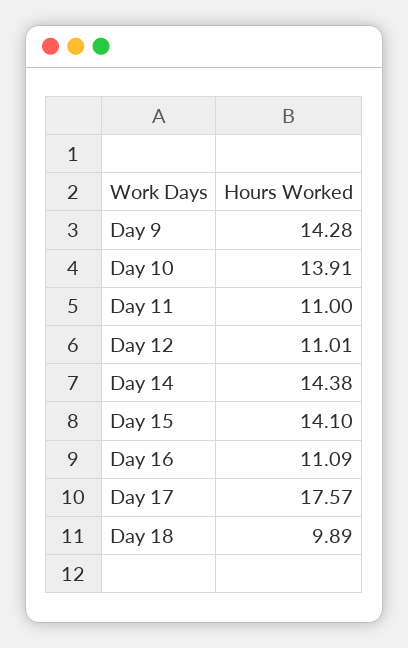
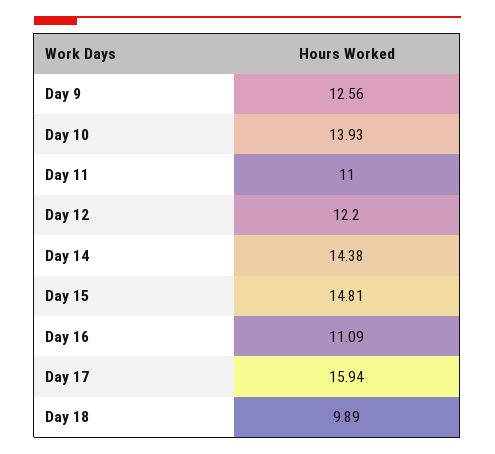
  {
-   "Day 9": 14.28,
+   "Day 9": 12.56,
-   "Day 10": 13.91,
+   "Day 10": 13.93,
    "Day 11": 11,
-   "Day 12": 11.01,
+   "Day 12": 12.2,
    "Day 14": 14.38,
-   "Day 15": 14.1,
+   "Day 15": 14.81,
    "Day 16": 11.09,
-   "Day 17": 17.57,
+   "Day 17": 15.94,
    "Day 18": 9.89
  }

